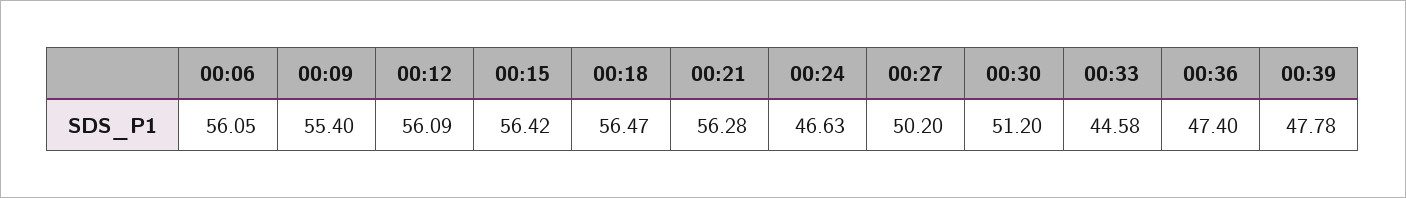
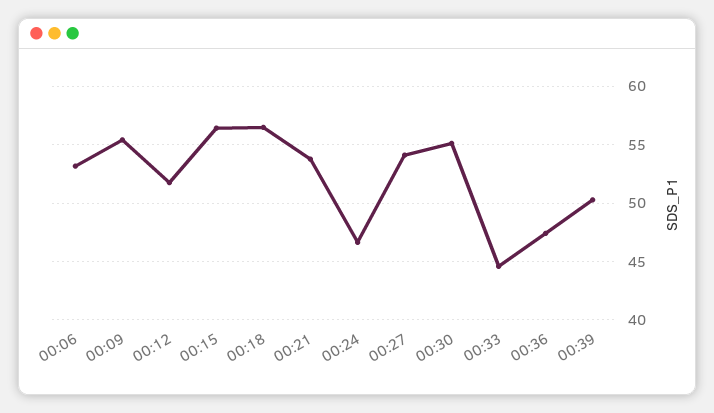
  {
-   "00:06": 56.05,
+   "00:06": 53,
    "00:09": 55.4,
-   "00:12": 56.09,
+   "00:12": 52,
    "00:15": 56.42,
    "00:18": 56.47,
-   "00:21": 56.28,
+   "00:21": 54,
    "00:24": 46.63,
-   "00:27": 50.2,
+   "00:27": 54,
-   "00:30": 51.2,
+   "00:30": 55,
    "00:33": 44.58,
    "00:36": 47.4,
-   "00:39": 47.78
+   "00:39": 50
  }

